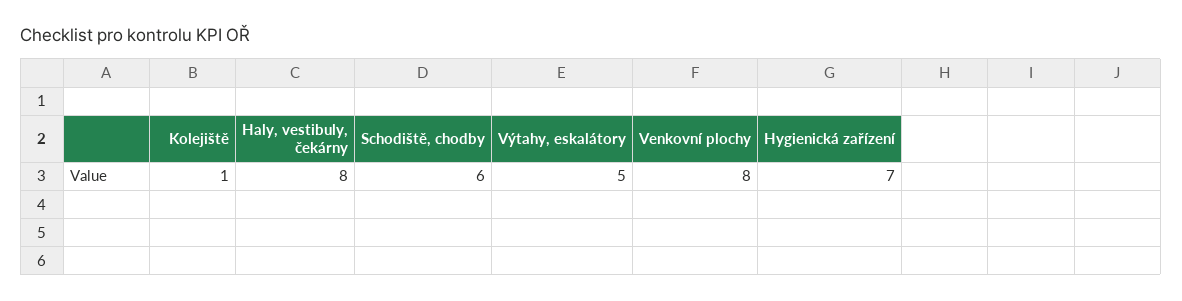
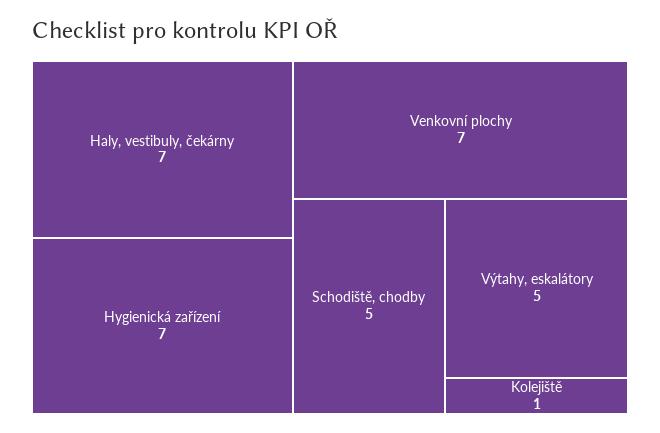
  {
    "Kolejiště": 1,
-   "Haly, vestibuly, čekárny": 8,
+   "Haly, vestibuly, čekárny": 7,
-   "Schodiště, chodby": 6,
+   "Schodiště, chodby": 5,
    "Výtahy, eskalátory": 5,
-   "Venkovní plochy": 8,
+   "Venkovní plochy": 7,
    "Hygienická zařízení": 7
  }

